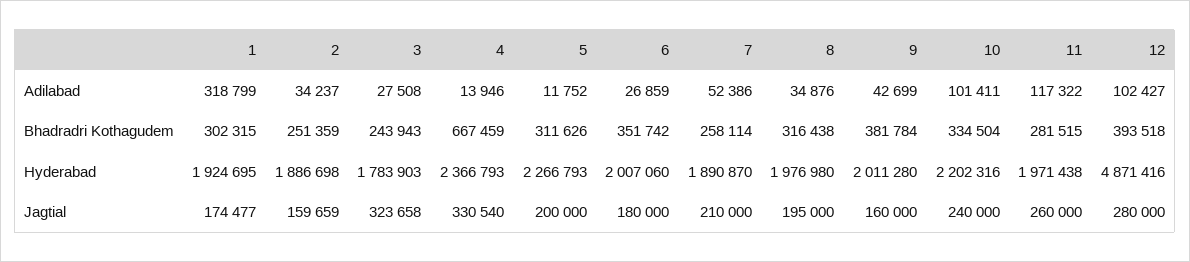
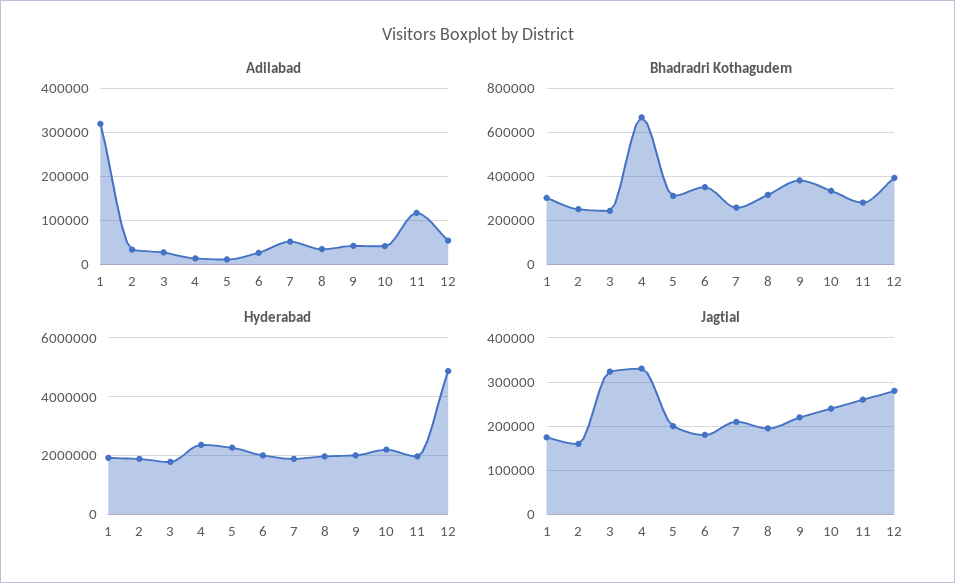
  {
    "Adilabad": {
      "1": 318799,
      "2": 34237,
      "3": 27508,
      "4": 13946,
      "5": 11752,
      "6": 26859,
      "7": 52386,
      "8": 34876,
      "9": 42699,
-     "10": 101411,
+     "10": 40000,
      "11": 117322,
-     "12": 102427
+     "12": 60000
    },
    "Bhadradri Kothagudem": {
      "1": 302315,
      "2": 251359,
      "3": 243943,
      "4": 667459,
      "5": 311626,
      "6": 351742,
      "7": 258114,
      "8": 316438,
      "9": 381784,
      "10": 334504,
      "11": 281515,
      "12": 393518
    },
    "Hyderabad": {
      "1": 1924695,
      "2": 1886698,
      "3": 1783903,
      "4": 2366793,
      "5": 2266793,
      "6": 2007060,
      "7": 1890870,
      "8": 1976980,
      "9": 2011280,
      "10": 2202316,
      "11": 1971438,
      "12": 4871416
    },
    "Jagtial": {
      "1": 174477,
      "2": 159659,
      "3": 323658,
      "4": 330540,
      "5": 200000,
      "6": 180000,
      "7": 210000,
      "8": 195000,
-     "9": 160000,
+     "9": 220000,
      "10": 240000,
      "11": 260000,
      "12": 280000
    }
  }

